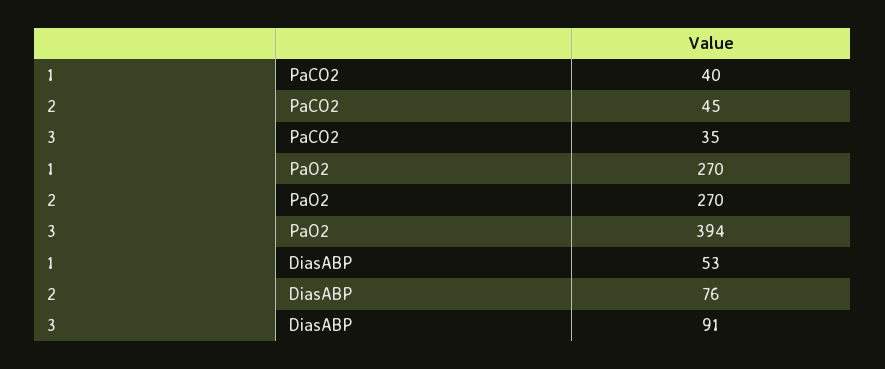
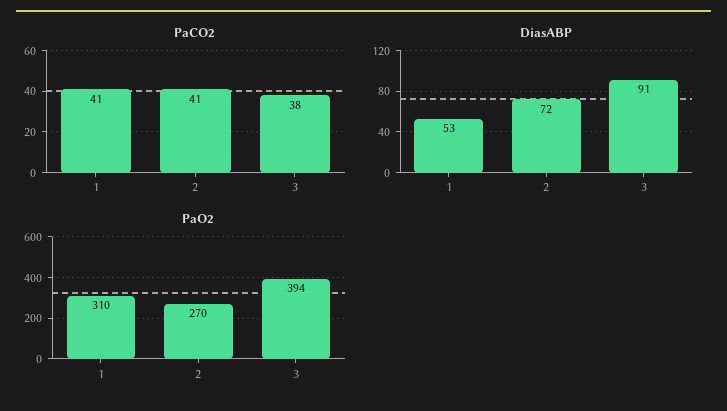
  {
    "PaCO2": {
-     "1": 40,
+     "1": 41,
-     "2": 45,
+     "2": 41,
-     "3": 35
+     "3": 38
    },
    "PaO2": {
-     "1": 270,
+     "1": 310,
      "2": 270,
      "3": 394
    },
    "DiasABP": {
      "1": 53,
-     "2": 76,
+     "2": 72,
      "3": 91
    }
  }

